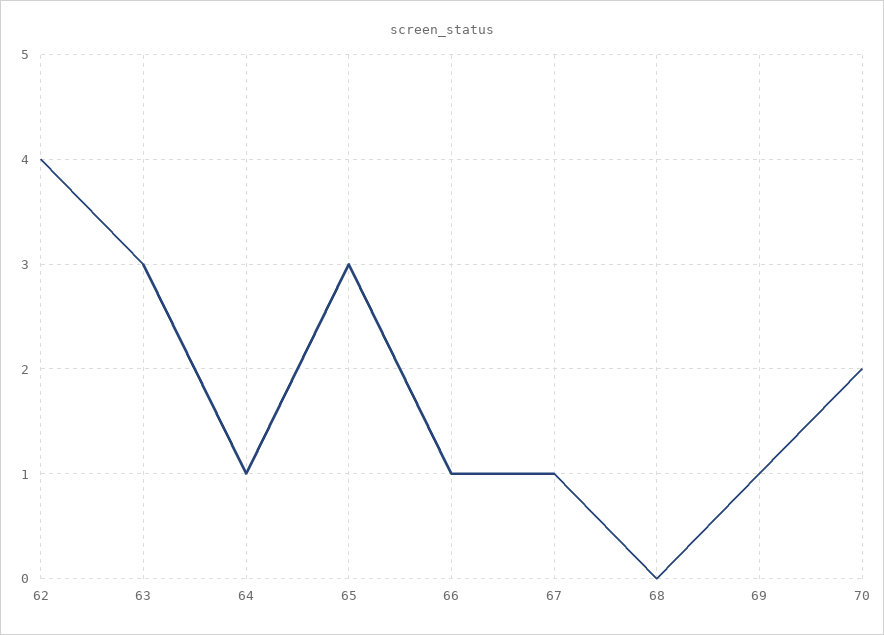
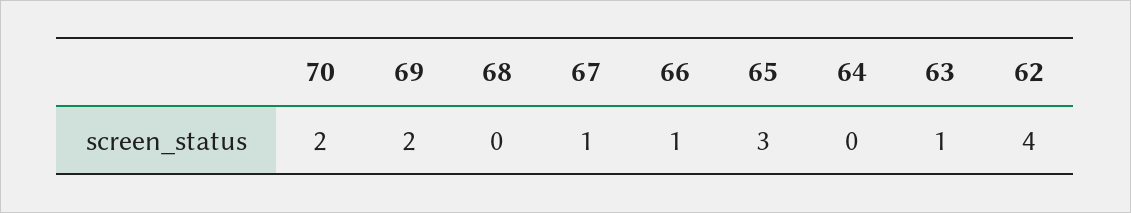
  {
    "62": 4,
-   "63": 3,
+   "63": 1,
-   "64": 1,
+   "64": 0,
    "65": 3,
    "66": 1,
    "67": 1,
    "68": 0,
-   "69": 1,
+   "69": 2,
    "70": 2
  }

